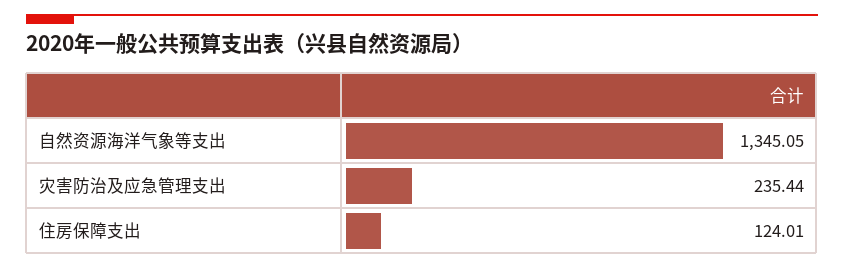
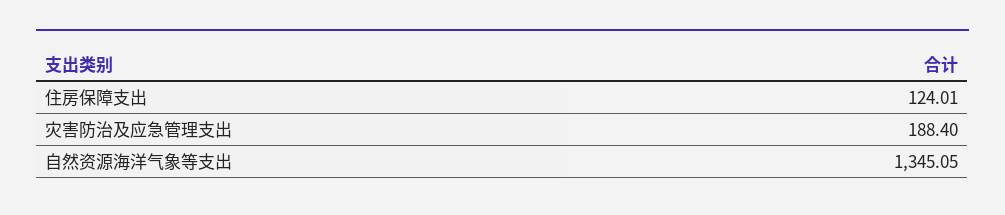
  {
    "自然资源海洋气象等支出": 1345.05,
-   "灾害防治及应急管理支出": 235.44,
+   "灾害防治及应急管理支出": 188.4,
    "住房保障支出": 124.01
  }

